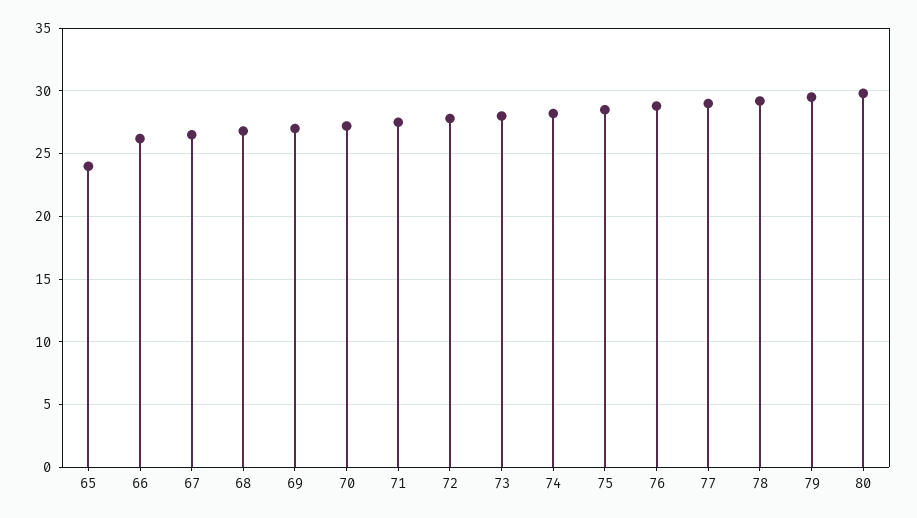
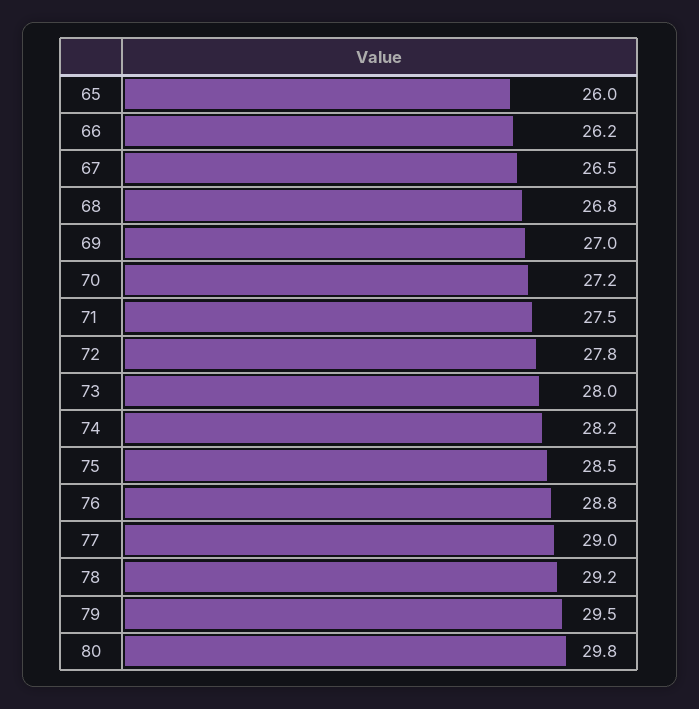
  {
-   "65": 24,
+   "65": 26,
    "66": 26.2,
    "67": 26.5,
    "68": 26.8,
    "69": 27,
    "70": 27.2,
    "71": 27.5,
    "72": 27.8,
    "73": 28,
    "74": 28.2,
    "75": 28.5,
    "76": 28.8,
    "77": 29,
    "78": 29.2,
    "79": 29.5,
    "80": 29.8
  }

